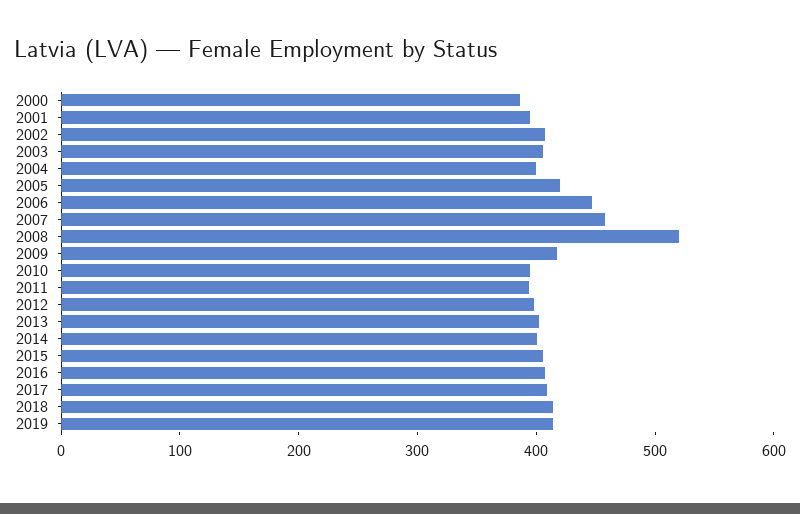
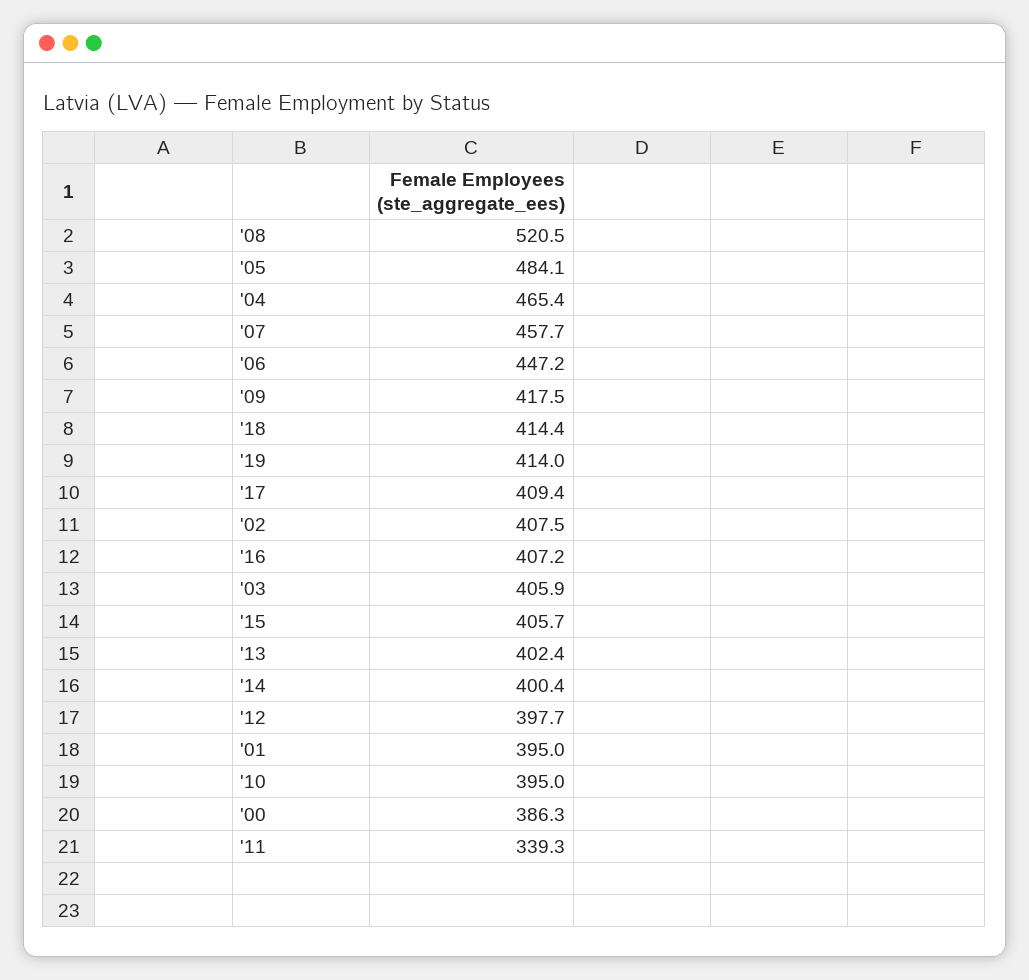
  {
    "2000": 386.3,
    "2001": 395,
    "2002": 407.5,
    "2003": 405.9,
-   "2004": 400,
+   "2004": 465.4,
-   "2005": 420,
+   "2005": 484.1,
    "2006": 447.2,
    "2007": 457.7,
    "2008": 520.5,
    "2009": 417.5,
    "2010": 395,
-   "2011": 400,
+   "2011": 339.3,
    "2012": 397.7,
    "2013": 402.4,
    "2014": 400.4,
    "2015": 405.7,
    "2016": 407.2,
    "2017": 409.4,
    "2018": 414.4,
    "2019": 414
  }

